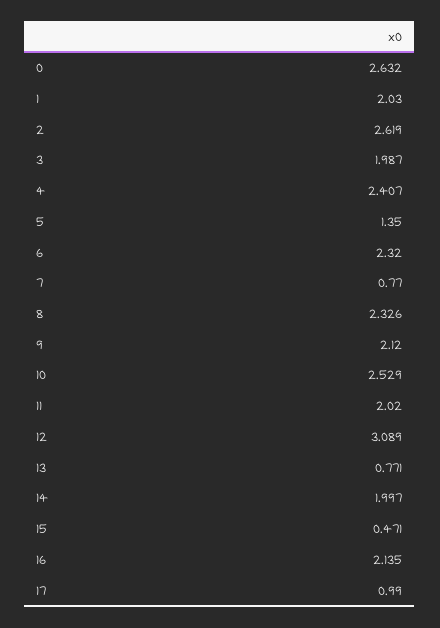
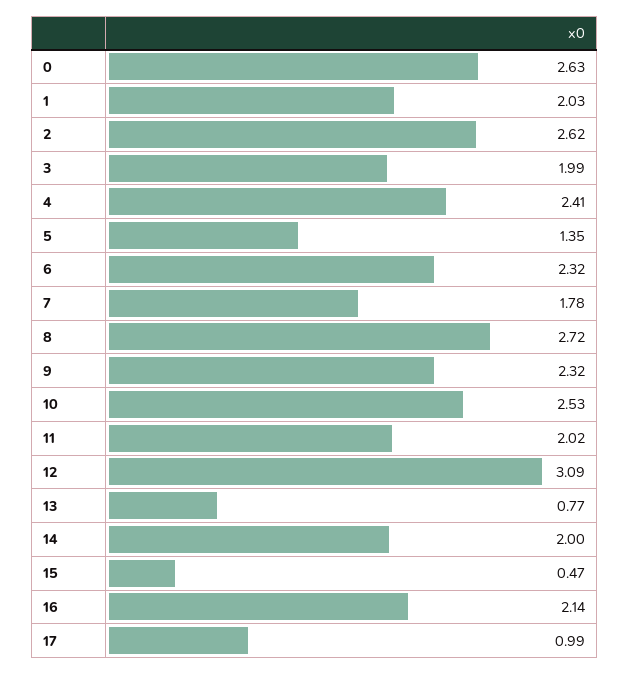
  {
    "0": 2.632,
    "1": 2.03,
    "2": 2.619,
    "3": 1.987,
    "4": 2.407,
    "5": 1.35,
    "6": 2.32,
-   "7": 0.77,
+   "7": 1.78,
-   "8": 2.326,
+   "8": 2.72,
-   "9": 2.12,
+   "9": 2.32,
    "10": 2.529,
    "11": 2.02,
    "12": 3.089,
    "13": 0.771,
    "14": 1.997,
    "15": 0.471,
    "16": 2.135,
    "17": 0.99
  }

